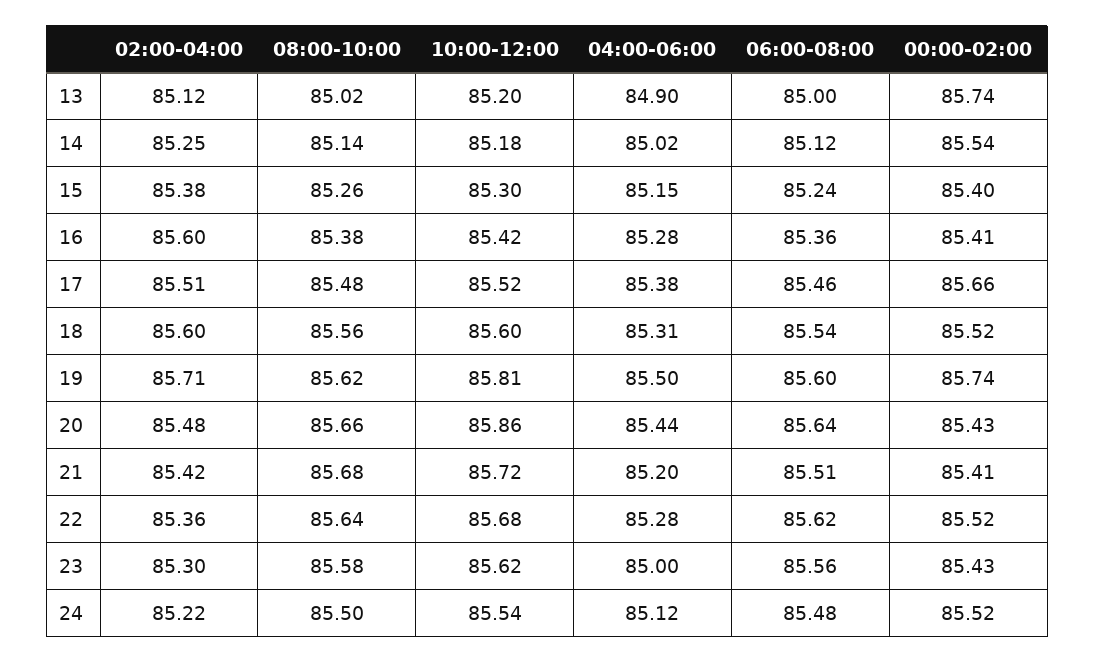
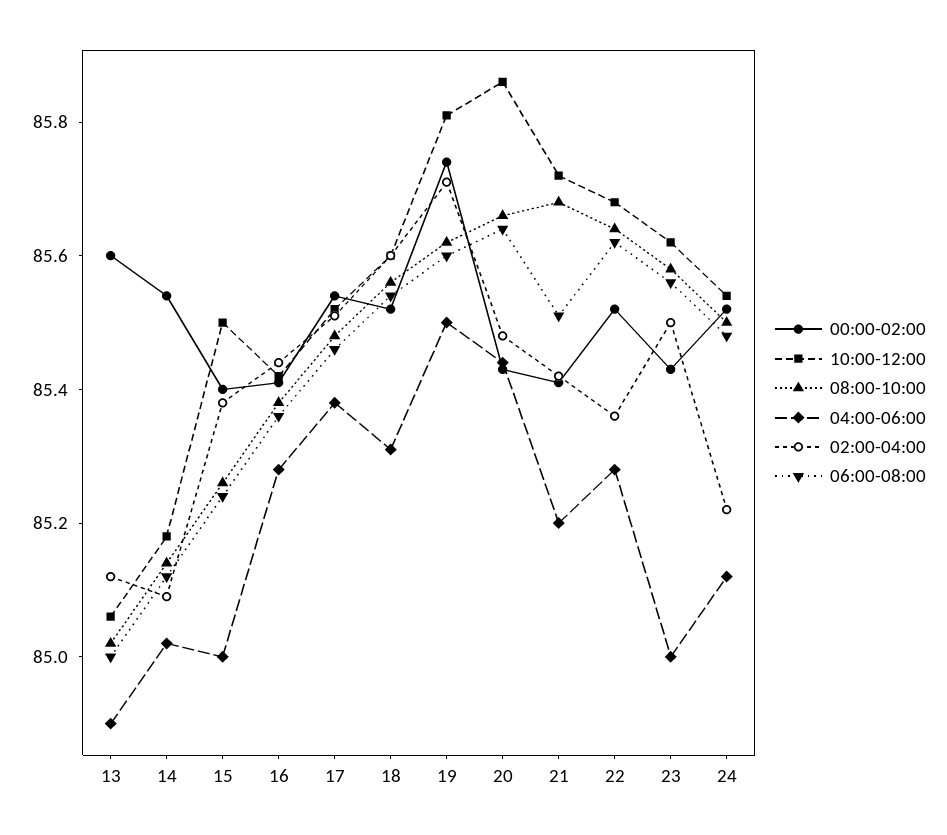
  {
    "02:00-04:00": {
      "13": 85.12,
-     "14": 85.25,
+     "14": 85.1,
      "15": 85.38,
-     "16": 85.6,
+     "16": 85.45,
      "17": 85.51,
      "18": 85.6,
      "19": 85.71,
      "20": 85.48,
      "21": 85.42,
      "22": 85.36,
-     "23": 85.3,
+     "23": 85.5,
      "24": 85.22
    },
    "08:00-10:00": {
      "13": 85.02,
      "14": 85.14,
      "15": 85.26,
      "16": 85.38,
      "17": 85.48,
      "18": 85.56,
      "19": 85.62,
      "20": 85.66,
      "21": 85.68,
      "22": 85.64,
      "23": 85.58,
      "24": 85.5
    },
    "10:00-12:00": {
-     "13": 85.2,
+     "13": 85.05,
      "14": 85.18,
-     "15": 85.3,
+     "15": 85.5,
      "16": 85.42,
      "17": 85.52,
      "18": 85.6,
      "19": 85.81,
      "20": 85.86,
      "21": 85.72,
      "22": 85.68,
      "23": 85.62,
      "24": 85.54
    },
    "04:00-06:00": {
      "13": 84.9,
      "14": 85.02,
-     "15": 85.15,
+     "15": 85,
      "16": 85.28,
      "17": 85.38,
      "18": 85.31,
      "19": 85.5,
      "20": 85.44,
      "21": 85.2,
      "22": 85.28,
      "23": 85,
      "24": 85.12
    },
    "06:00-08:00": {
      "13": 85,
      "14": 85.12,
      "15": 85.24,
      "16": 85.36,
      "17": 85.46,
      "18": 85.54,
      "19": 85.6,
      "20": 85.64,
      "21": 85.51,
      "22": 85.62,
      "23": 85.56,
      "24": 85.48
    },
    "00:00-02:00": {
-     "13": 85.74,
+     "13": 85.6,
      "14": 85.54,
      "15": 85.4,
      "16": 85.41,
-     "17": 85.66,
+     "17": 85.55,
      "18": 85.52,
      "19": 85.74,
      "20": 85.43,
      "21": 85.41,
      "22": 85.52,
      "23": 85.43,
      "24": 85.52
    }
  }

